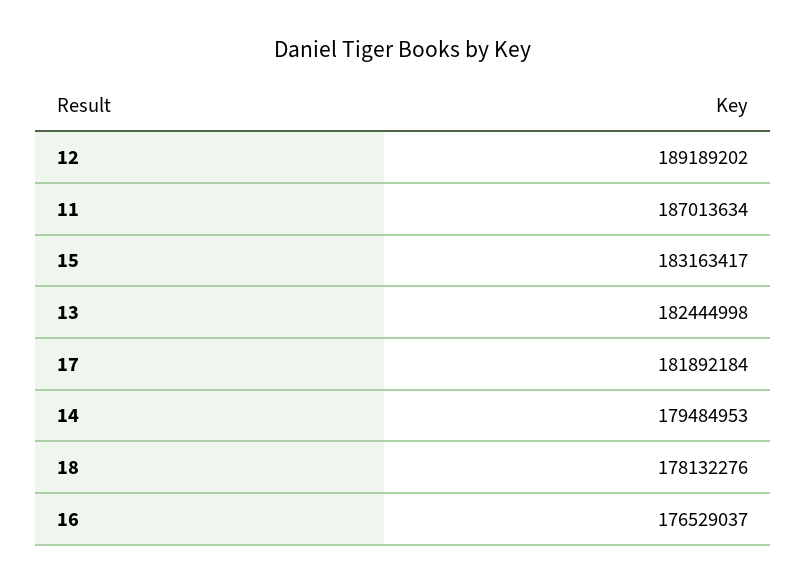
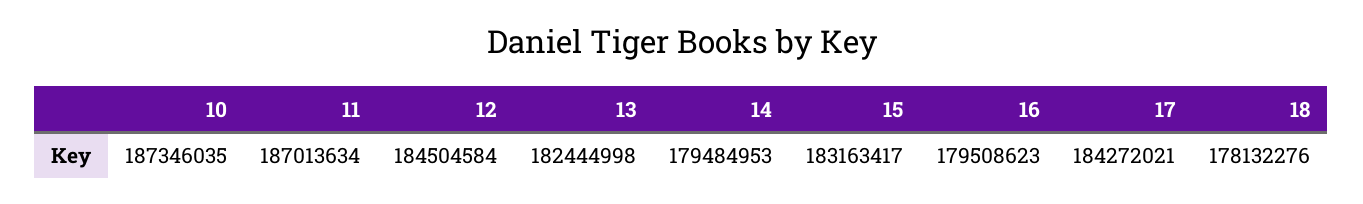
  {
-   "12": 189189202,
+   "12": 184504584,
    "11": 187013634,
    "15": 183163417,
    "13": 182444998,
-   "17": 181892184,
+   "17": 184272021,
    "14": 179484953,
    "18": 178132276,
-   "16": 176529037
+   "16": 179508623,
+   "10": 187346035
  }

